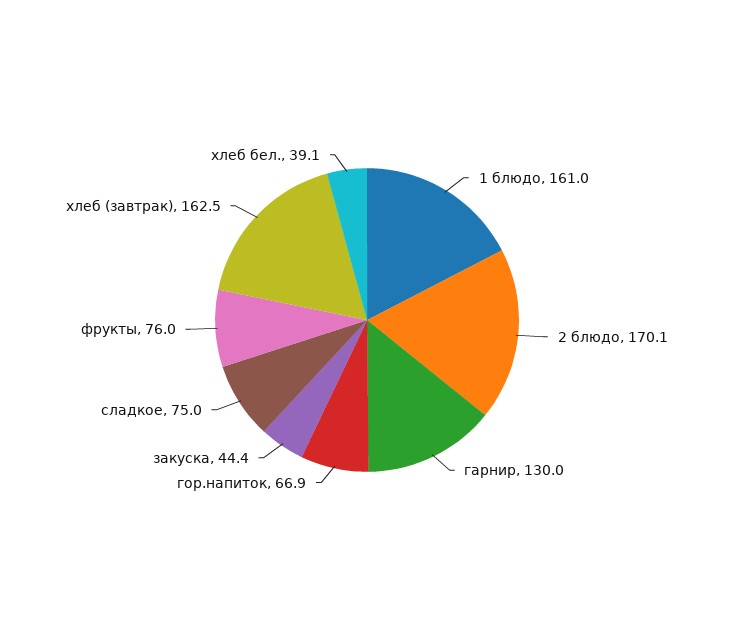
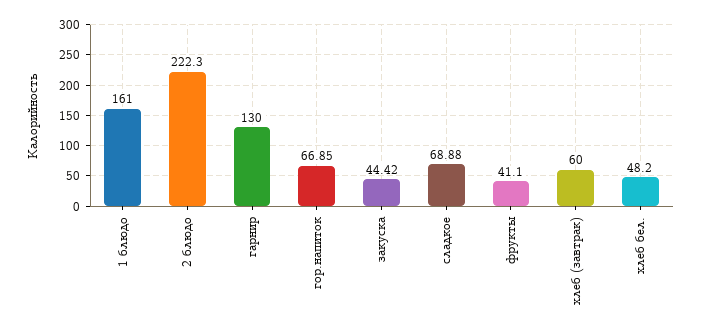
  {
    "1 блюдо": 161,
-   "2 блюдо": 170.1,
+   "2 блюдо": 222.3,
    "гарнир": 130,
    "гор.напиток": 66.85,
    "закуска": 44.42,
-   "сладкое": 75,
+   "сладкое": 68.88,
-   "фрукты": 76,
+   "фрукты": 41.1,
-   "хлеб (завтрак)": 162.5,
+   "хлеб (завтрак)": 60,
-   "хлеб бел.": 39.1
+   "хлеб бел.": 48.2
  }

